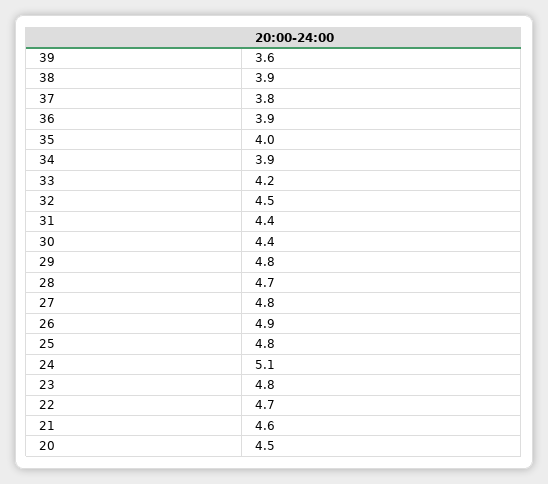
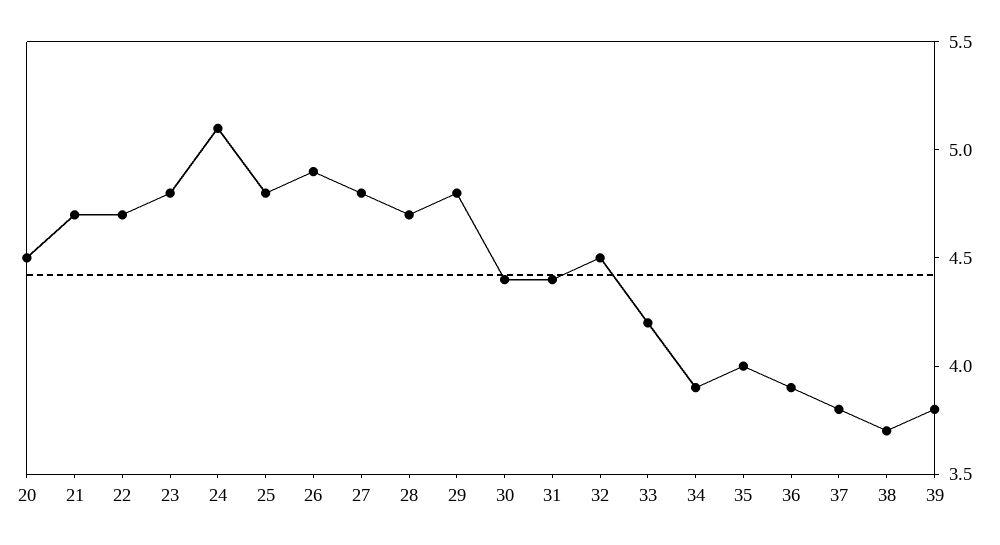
  {
-   "39": 3.6,
+   "39": 3.8,
-   "38": 3.9,
+   "38": 3.7,
    "37": 3.8,
    "36": 3.9,
    "35": 4,
    "34": 3.9,
    "33": 4.2,
    "32": 4.5,
    "31": 4.4,
    "30": 4.4,
    "29": 4.8,
    "28": 4.7,
    "27": 4.8,
    "26": 4.9,
    "25": 4.8,
    "24": 5.1,
    "23": 4.8,
    "22": 4.7,
-   "21": 4.6,
+   "21": 4.7,
    "20": 4.5
  }

